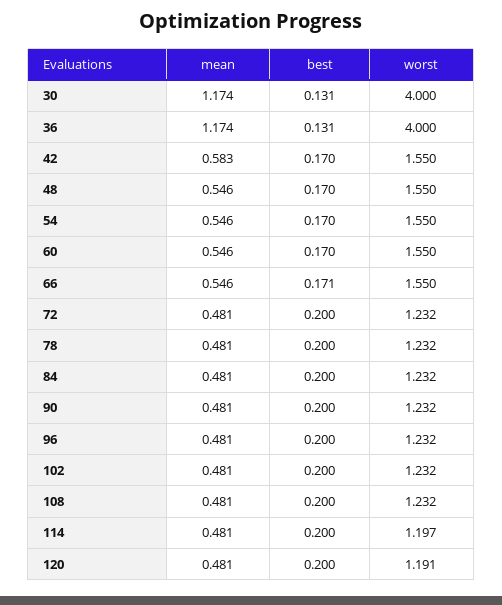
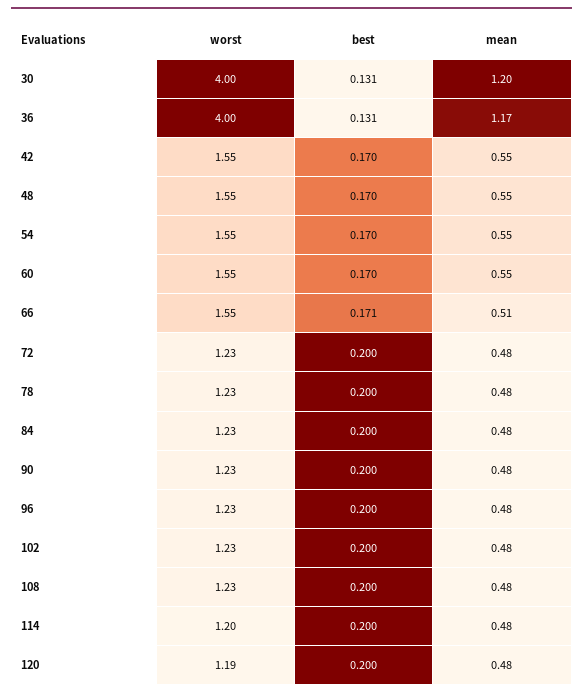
  {
    "mean": {
-     "30": 1.174,
+     "30": 1.2,
      "36": 1.174,
-     "42": 0.583,
+     "42": 0.55,
      "48": 0.546,
      "54": 0.546,
      "60": 0.546,
-     "66": 0.546,
+     "66": 0.51,
      "72": 0.481,
      "78": 0.481,
      "84": 0.481,
      "90": 0.481,
      "96": 0.481,
      "102": 0.481,
      "108": 0.481,
      "114": 0.481,
      "120": 0.481
    },
    "best": {
      "30": 0.131,
      "36": 0.131,
      "42": 0.17,
      "48": 0.17,
      "54": 0.17,
      "60": 0.17,
      "66": 0.171,
      "72": 0.2,
      "78": 0.2,
      "84": 0.2,
      "90": 0.2,
      "96": 0.2,
      "102": 0.2,
      "108": 0.2,
      "114": 0.2,
      "120": 0.2
    },
    "worst": {
      "30": 4,
      "36": 4,
      "42": 1.55,
      "48": 1.55,
      "54": 1.55,
      "60": 1.55,
      "66": 1.55,
      "72": 1.232,
      "78": 1.232,
      "84": 1.232,
      "90": 1.232,
      "96": 1.232,
      "102": 1.232,
      "108": 1.232,
      "114": 1.197,
      "120": 1.191
    }
  }

